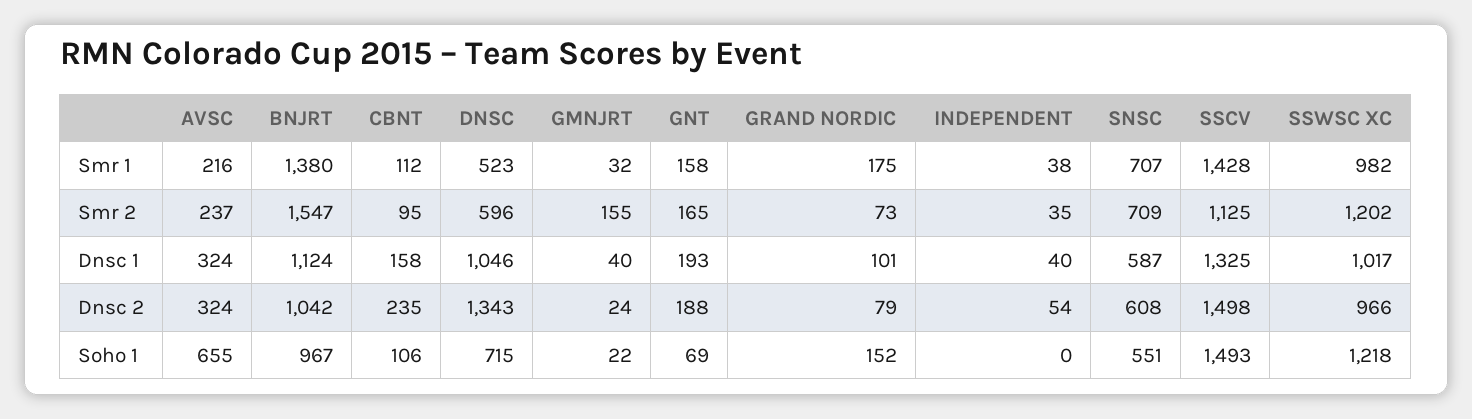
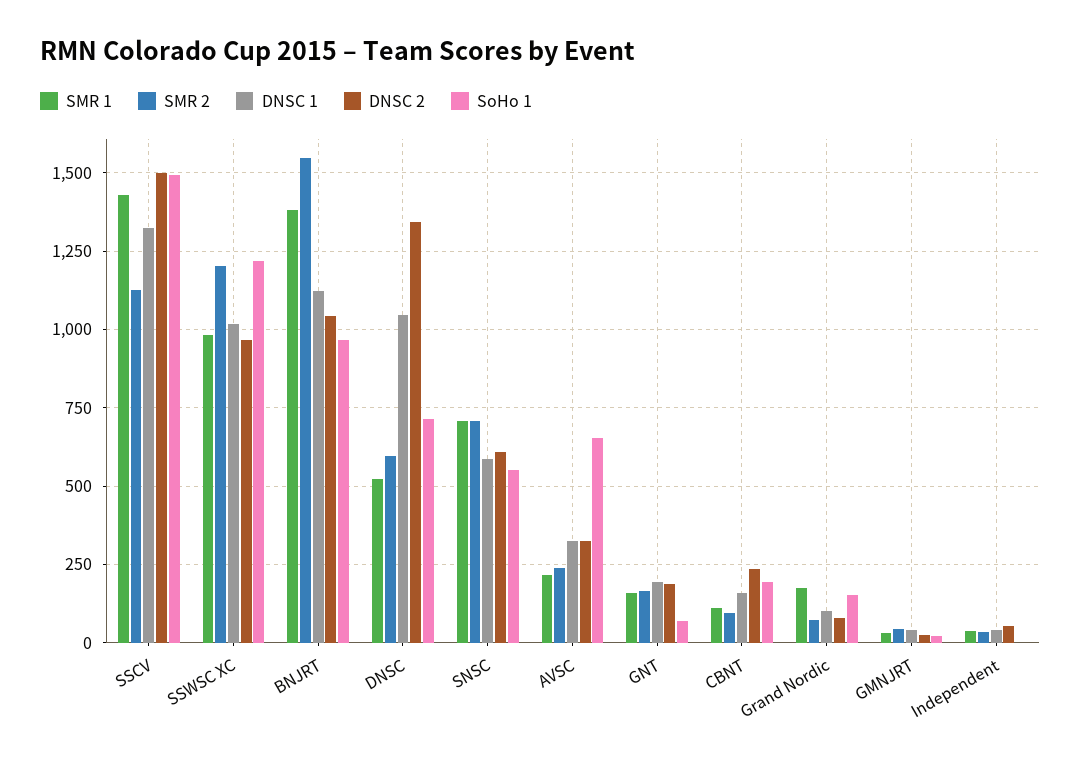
  {
    "Smr 1": {
      "AVSC": 216,
      "BNJRT": 1380,
      "CBNT": 112,
      "DNSC": 523,
      "GMNJRT": 32,
      "GNT": 158,
      "GRAND NORDIC": 175,
      "INDEPENDENT": 38,
      "SNSC": 707,
      "SSCV": 1428,
      "SSWSC XC": 982
    },
    "Smr 2": {
      "AVSC": 237,
      "BNJRT": 1547,
      "CBNT": 95,
      "DNSC": 596,
-     "GMNJRT": 155,
+     "GMNJRT": 50,
      "GNT": 165,
      "GRAND NORDIC": 73,
      "INDEPENDENT": 35,
      "SNSC": 709,
      "SSCV": 1125,
      "SSWSC XC": 1202
    },
    "Dnsc 1": {
      "AVSC": 324,
      "BNJRT": 1124,
      "CBNT": 158,
      "DNSC": 1046,
      "GMNJRT": 40,
      "GNT": 193,
      "GRAND NORDIC": 101,
      "INDEPENDENT": 40,
      "SNSC": 587,
      "SSCV": 1325,
      "SSWSC XC": 1017
    },
    "Dnsc 2": {
      "AVSC": 324,
      "BNJRT": 1042,
      "CBNT": 235,
      "DNSC": 1343,
      "GMNJRT": 24,
      "GNT": 188,
      "GRAND NORDIC": 79,
      "INDEPENDENT": 54,
      "SNSC": 608,
      "SSCV": 1498,
      "SSWSC XC": 966
    },
    "Soho 1": {
      "AVSC": 655,
      "BNJRT": 967,
-     "CBNT": 106,
+     "CBNT": 200,
      "DNSC": 715,
      "GMNJRT": 22,
      "GNT": 69,
      "GRAND NORDIC": 152,
      "INDEPENDENT": 0,
      "SNSC": 551,
      "SSCV": 1493,
      "SSWSC XC": 1218
    }
  }

